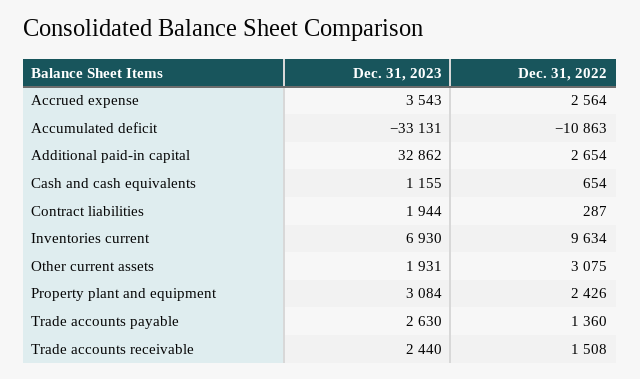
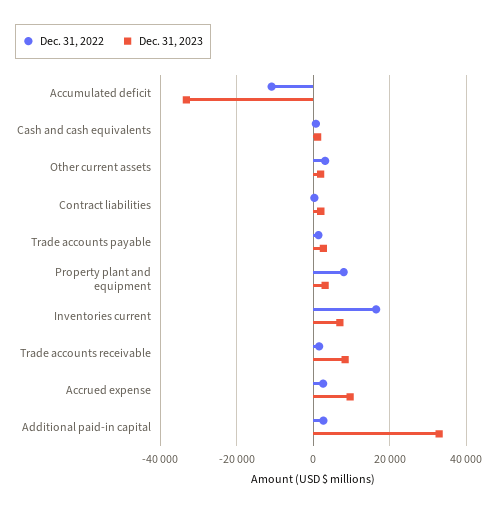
  {
    "Dec. 31, 2023": {
-     "Accrued expense": 3543,
+     "Accrued expense": 10000,
      "Accumulated deficit": -33131,
      "Additional paid-in capital": 32862,
      "Cash and cash equivalents": 1155,
      "Contract liabilities": 1944,
      "Inventories current": 6930,
      "Other current assets": 1931,
      "Property plant and equipment": 3084,
      "Trade accounts payable": 2630,
-     "Trade accounts receivable": 2440
+     "Trade accounts receivable": 8000
    },
    "Dec. 31, 2022": {
      "Accrued expense": 2564,
      "Accumulated deficit": -10863,
      "Additional paid-in capital": 2654,
      "Cash and cash equivalents": 654,
      "Contract liabilities": 287,
-     "Inventories current": 9634,
+     "Inventories current": 16000,
      "Other current assets": 3075,
-     "Property plant and equipment": 2426,
+     "Property plant and equipment": 8000,
      "Trade accounts payable": 1360,
      "Trade accounts receivable": 1508
    }
  }

